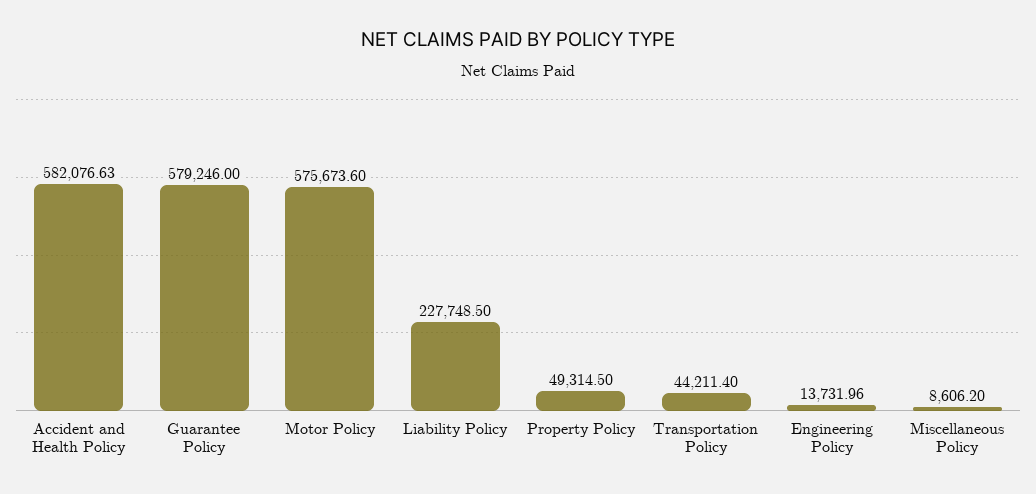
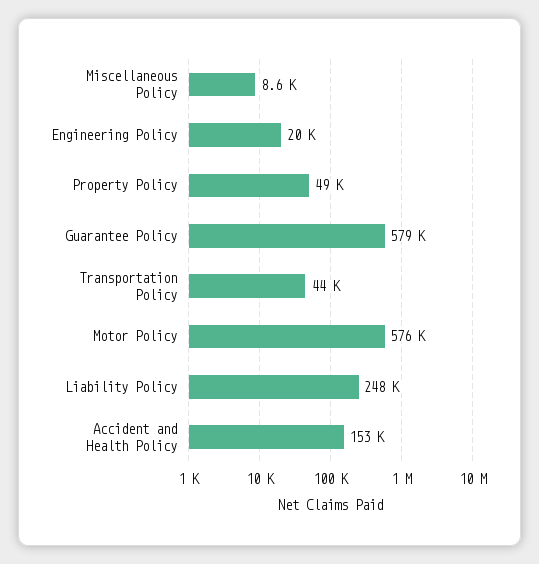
  {
-   "Accident and Health Policy": 582076.63,
+   "Accident and Health Policy": 153000,
    "Guarantee Policy": 579246,
    "Motor Policy": 575673.6,
-   "Liability Policy": 227748.5,
+   "Liability Policy": 248000,
    "Property Policy": 49314.5,
    "Transportation Policy": 44211.4,
-   "Engineering Policy": 13731.96,
+   "Engineering Policy": 20000,
    "Miscellaneous Policy": 8606.2
  }

